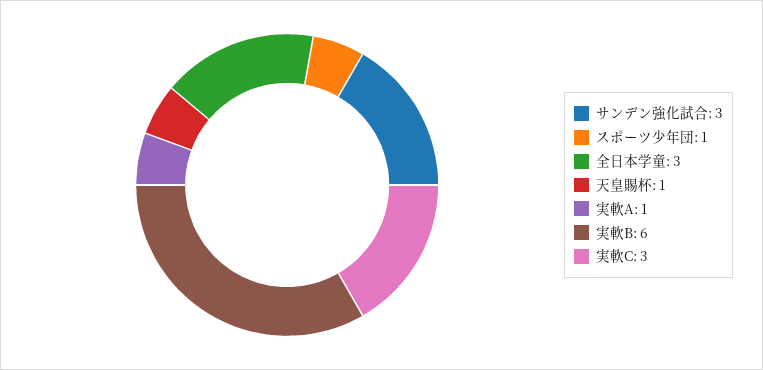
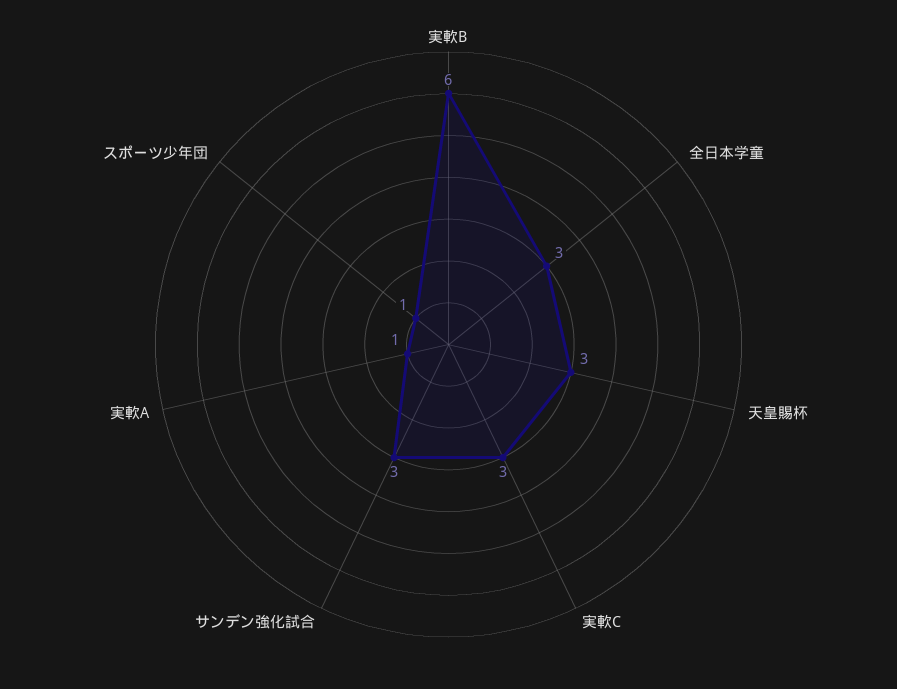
  {
    "サンデン強化試合": 3,
    "スポーツ少年団": 1,
    "全日本学童": 3,
-   "天皇賜杯": 1,
+   "天皇賜杯": 3,
    "実軟A": 1,
    "実軟B": 6,
    "実軟C": 3
  }

